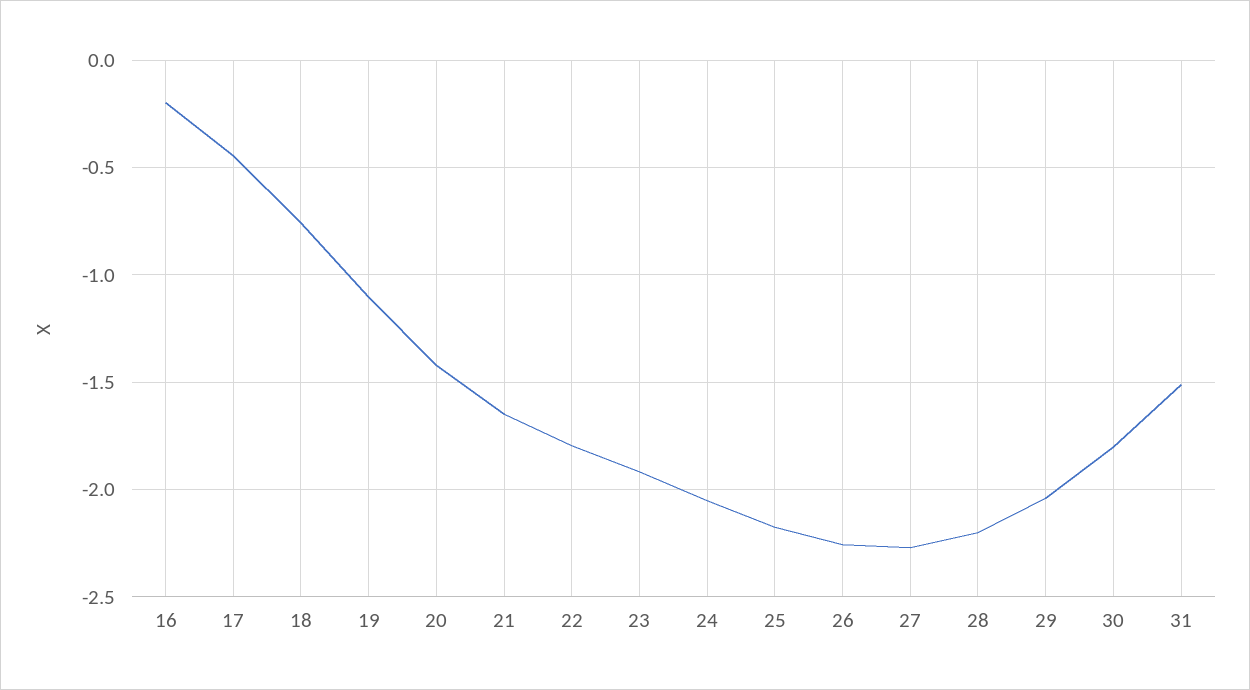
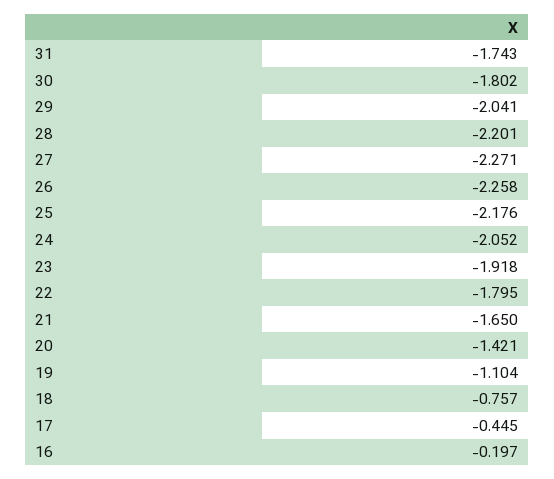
  {
    "16": -0.197,
    "17": -0.445,
    "18": -0.757,
    "19": -1.104,
    "20": -1.421,
    "21": -1.65,
    "22": -1.795,
    "23": -1.918,
    "24": -2.052,
    "25": -2.176,
    "26": -2.258,
    "27": -2.271,
    "28": -2.201,
    "29": -2.041,
    "30": -1.802,
-   "31": -1.5
+   "31": -1.743
  }

